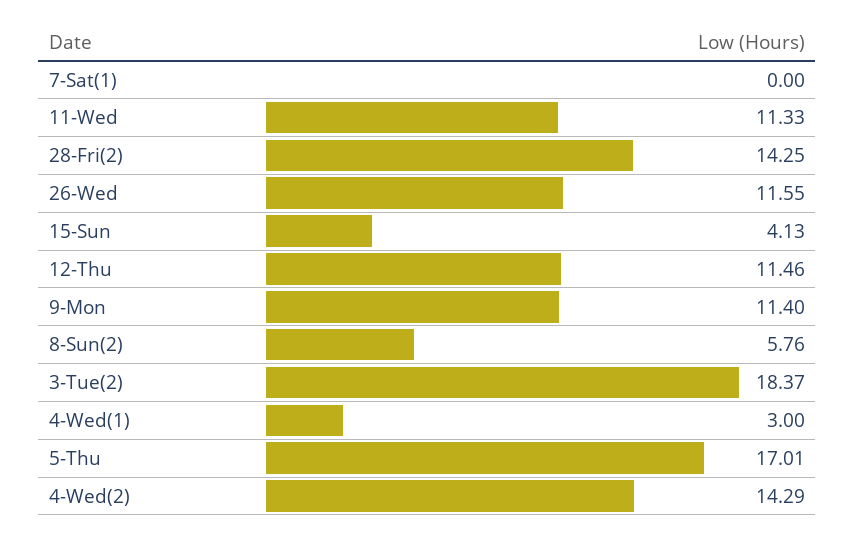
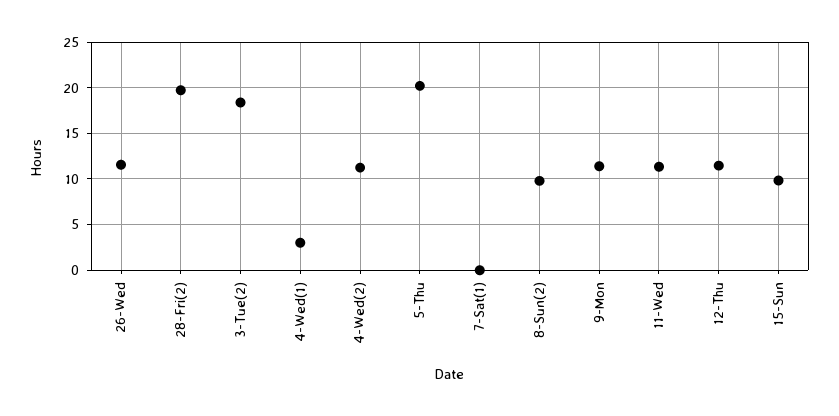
  {
    "7-Sat(1)": 0,
    "11-Wed": 11.33,
-   "28-Fri(2)": 14.25,
+   "28-Fri(2)": 20,
    "26-Wed": 11.55,
-   "15-Sun": 4.13,
+   "15-Sun": 10,
    "12-Thu": 11.46,
    "9-Mon": 11.4,
-   "8-Sun(2)": 5.76,
+   "8-Sun(2)": 10,
    "3-Tue(2)": 18.37,
    "4-Wed(1)": 3,
-   "5-Thu": 17.01,
+   "5-Thu": 20,
-   "4-Wed(2)": 14.29
+   "4-Wed(2)": 11
  }

